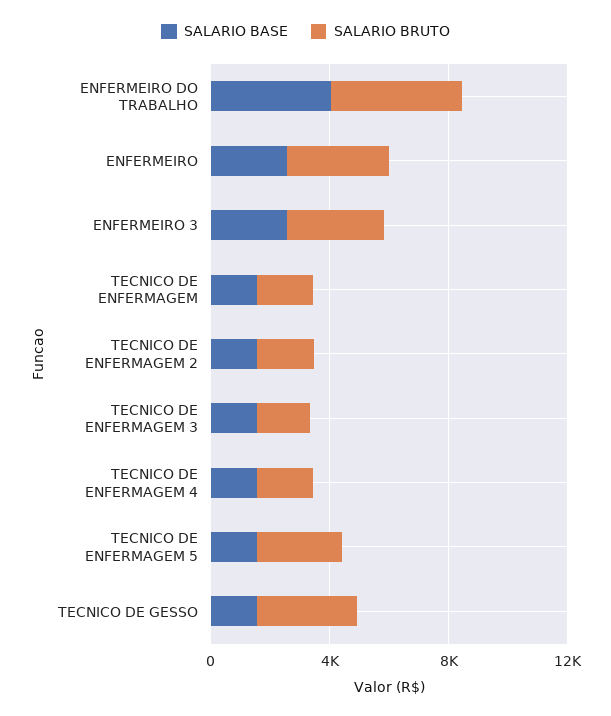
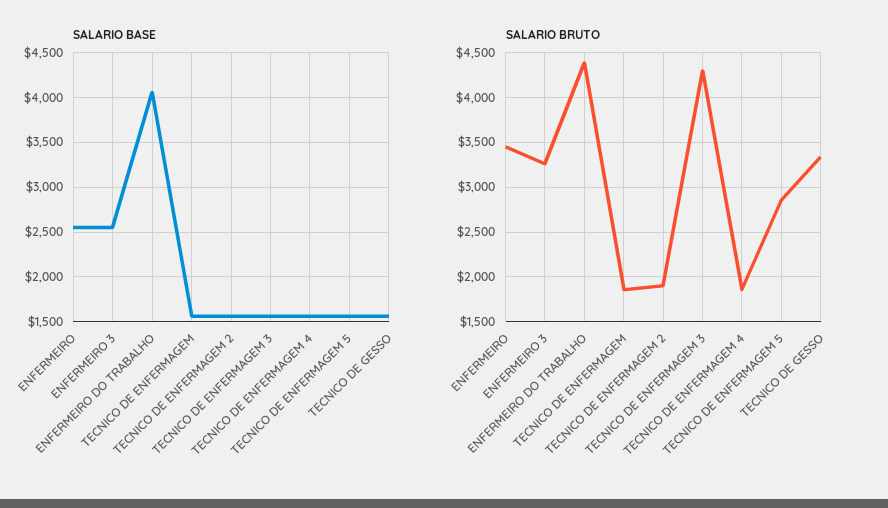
  {
    "SALARIO BASE": {
      "ENFERMEIRO DO TRABALHO": 4100,
      "ENFERMEIRO": 2600,
      "ENFERMEIRO 3": 2600,
      "TECNICO DE ENFERMAGEM": 1600,
      "TECNICO DE ENFERMAGEM 2": 1600,
      "TECNICO DE ENFERMAGEM 3": 1600,
      "TECNICO DE ENFERMAGEM 4": 1600,
      "TECNICO DE ENFERMAGEM 5": 1600,
      "TECNICO DE GESSO": 1600
    },
    "SALARIO BRUTO": {
      "ENFERMEIRO DO TRABALHO": 4400,
      "ENFERMEIRO": 3400,
      "ENFERMEIRO 3": 3300,
      "TECNICO DE ENFERMAGEM": 1900,
      "TECNICO DE ENFERMAGEM 2": 1900,
-     "TECNICO DE ENFERMAGEM 3": 2000,
+     "TECNICO DE ENFERMAGEM 3": 4300,
      "TECNICO DE ENFERMAGEM 4": 1900,
      "TECNICO DE ENFERMAGEM 5": 2900,
      "TECNICO DE GESSO": 3300
    }
  }

